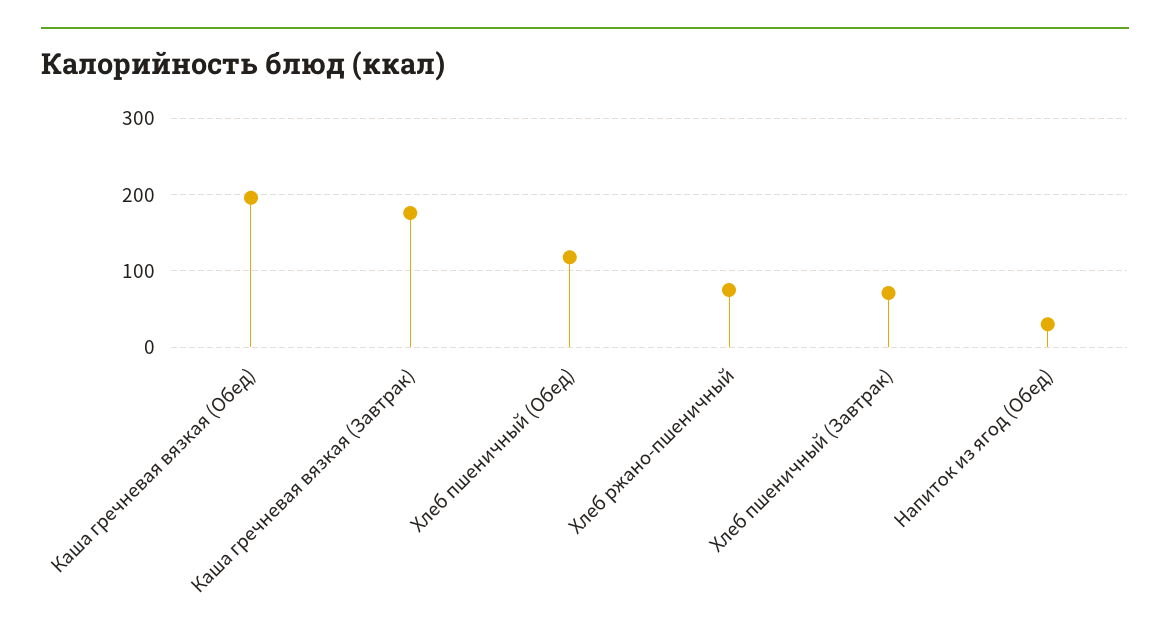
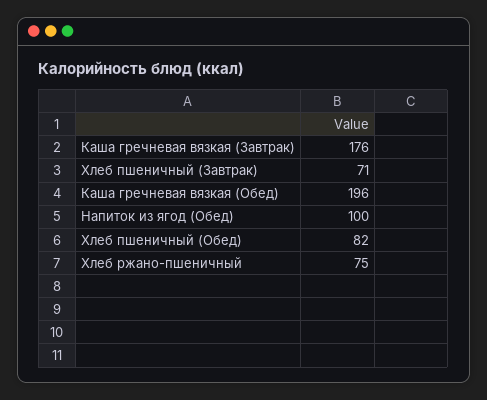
  {
    "Каша гречневая вязкая (Обед)": 196,
    "Каша гречневая вязкая (Завтрак)": 176,
-   "Хлеб пшеничный (Обед)": 120,
+   "Хлеб пшеничный (Обед)": 82,
    "Хлеб ржано-пшеничный": 75,
    "Хлеб пшеничный (Завтрак)": 71,
-   "Напиток из ягод (Обед)": 30
+   "Напиток из ягод (Обед)": 100
  }

